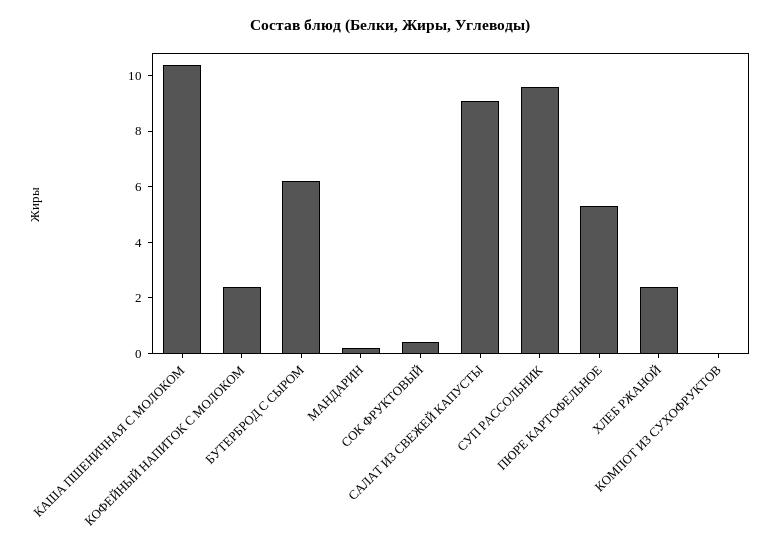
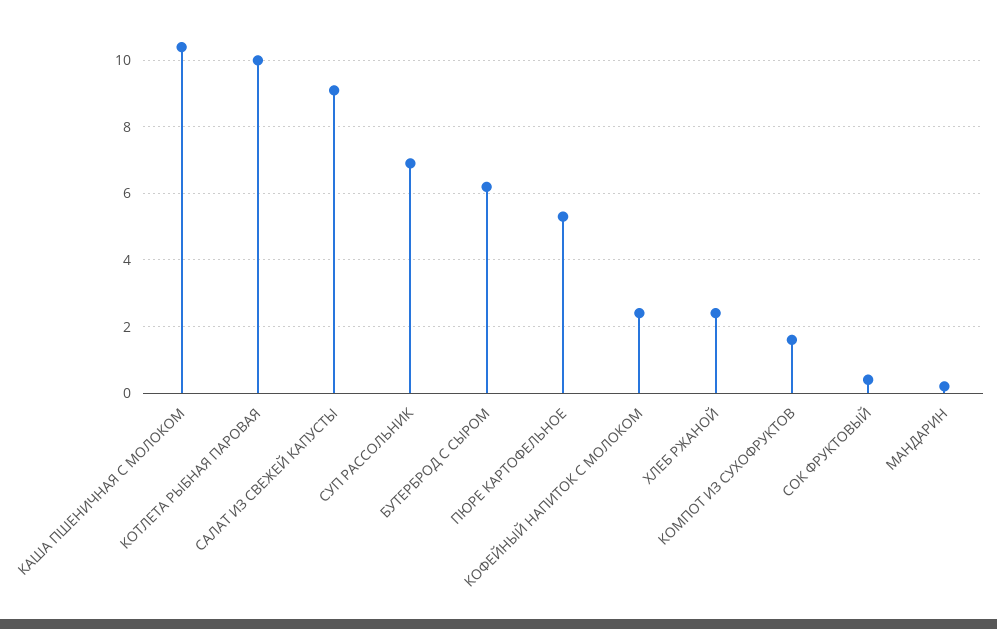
  {
    "КАША ПШЕНИЧНАЯ С МОЛОКОМ": 10.5,
    "КОФЕЙНЫЙ НАПИТОК С МОЛОКОМ": 2.5,
    "БУТЕРБРОД С СЫРОМ": 6,
    "МАНДАРИН": 0,
    "СОК ФРУКТОВЫЙ": 0.5,
    "САЛАТ ИЗ СВЕЖЕЙ КАПУСТЫ": 9,
-   "СУП РАССОЛЬНИК": 9.5,
+   "СУП РАССОЛЬНИК": 7,
    "ПЮРЕ КАРТОФЕЛЬНОЕ": 5.5,
    "ХЛЕБ РЖАНОЙ": 2.5,
-   "КОМПОТ ИЗ СУХОФРУКТОВ": 0
+   "КОМПОТ ИЗ СУХОФРУКТОВ": 1.5,
+   "КОТЛЕТА РЫБНАЯ ПАРОВАЯ": 10
  }

